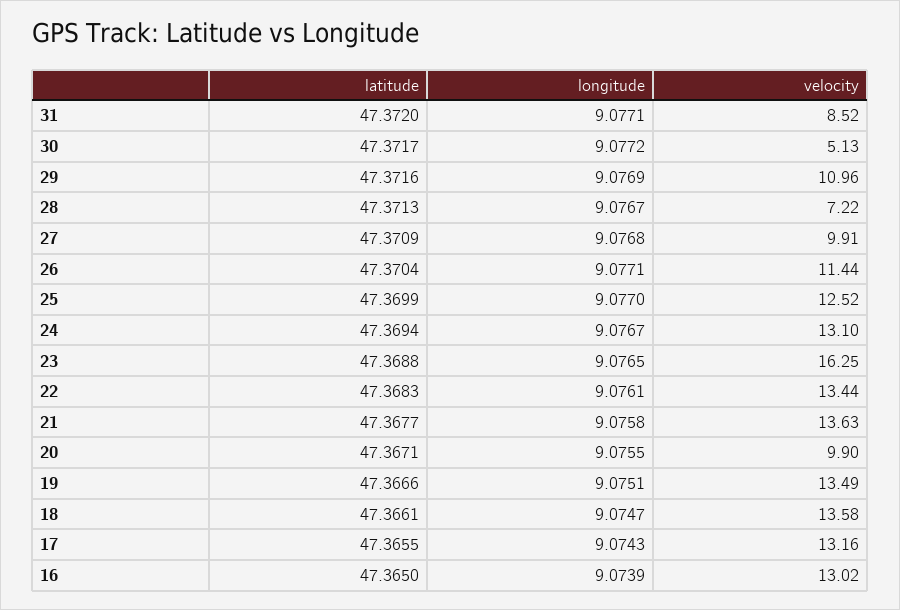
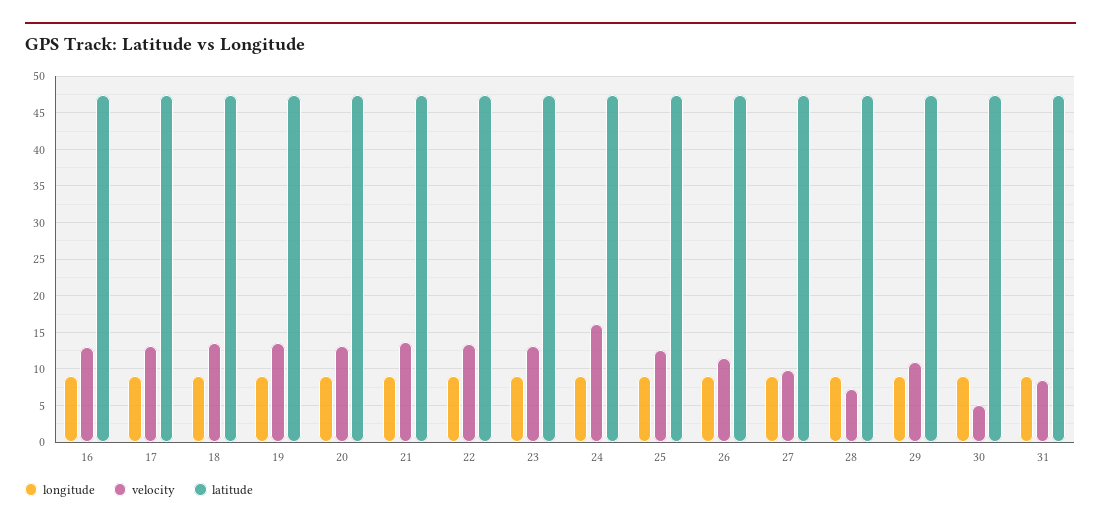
  {
    "latitude": {
      "31": 47.372,
      "30": 47.3717,
      "29": 47.3716,
      "28": 47.3713,
      "27": 47.3709,
      "26": 47.3704,
      "25": 47.3699,
      "24": 47.3694,
      "23": 47.3688,
      "22": 47.3683,
      "21": 47.3677,
      "20": 47.3671,
      "19": 47.3666,
      "18": 47.3661,
      "17": 47.3655,
      "16": 47.365
    },
    "longitude": {
      "31": 9.0771,
      "30": 9.0772,
      "29": 9.0769,
      "28": 9.0767,
      "27": 9.0768,
      "26": 9.0771,
      "25": 9.077,
      "24": 9.0767,
      "23": 9.0765,
      "22": 9.0761,
      "21": 9.0758,
      "20": 9.0755,
      "19": 9.0751,
      "18": 9.0747,
      "17": 9.0743,
      "16": 9.0739
    },
    "velocity": {
      "31": 8.52,
      "30": 5.13,
      "29": 10.96,
      "28": 7.22,
      "27": 9.91,
      "26": 11.44,
      "25": 12.52,
-     "24": 13.1,
+     "24": 16,
-     "23": 16.25,
+     "23": 13,
      "22": 13.44,
      "21": 13.63,
-     "20": 9.9,
+     "20": 13,
      "19": 13.49,
      "18": 13.58,
      "17": 13.16,
      "16": 13.02
    }
  }

